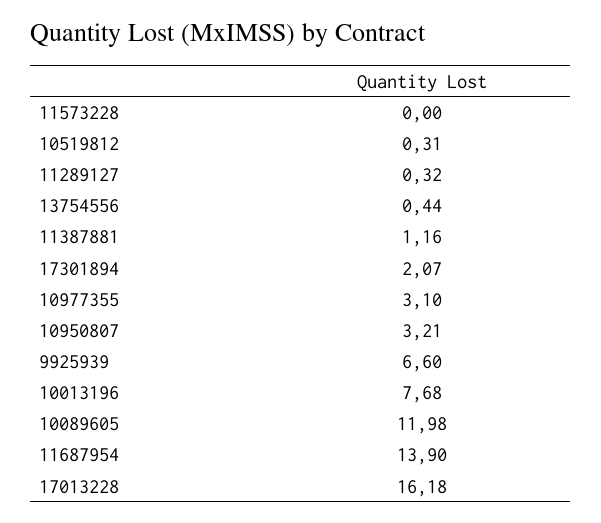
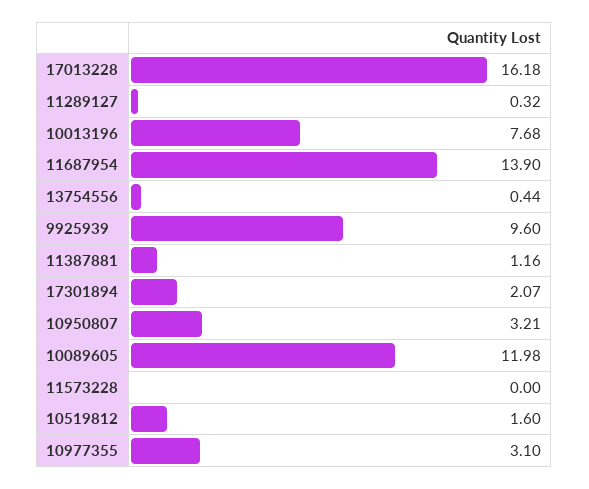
  {
    "11573228": 0,
-   "10519812": 0.31,
+   "10519812": 1.6,
    "11289127": 0.32,
    "13754556": 0.44,
    "11387881": 1.16,
    "17301894": 2.07,
    "10977355": 3.1,
    "10950807": 3.21,
-   "9925939": 6.6,
+   "9925939": 9.6,
    "10013196": 7.68,
    "10089605": 11.98,
    "11687954": 13.9,
    "17013228": 16.18
  }

